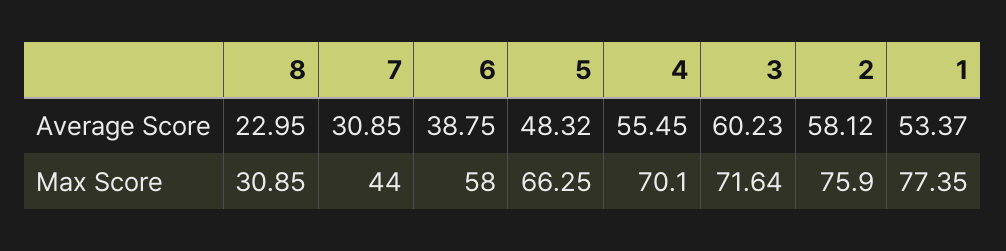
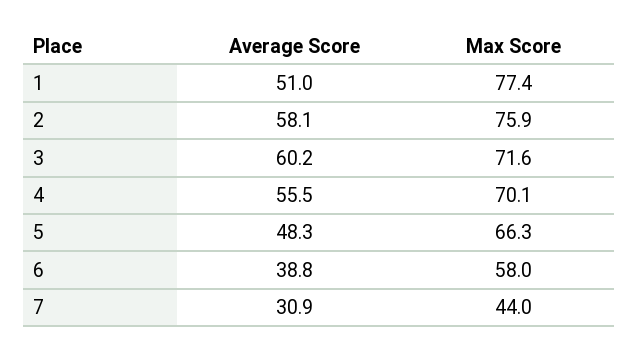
  {
-   "8": {
-     "Average Score": 22.95,
-     "Max Score": 30.85
-   },
    "7": {
      "Average Score": 30.85,
      "Max Score": 44
    },
    "6": {
      "Average Score": 38.75,
      "Max Score": 58
    },
    "5": {
      "Average Score": 48.32,
      "Max Score": 66.25
    },
    "4": {
      "Average Score": 55.45,
      "Max Score": 70.1
    },
    "3": {
      "Average Score": 60.23,
      "Max Score": 71.64
    },
    "2": {
      "Average Score": 58.12,
      "Max Score": 75.9
    },
    "1": {
-     "Average Score": 53.37,
+     "Average Score": 51,
      "Max Score": 77.35
    }
  }

